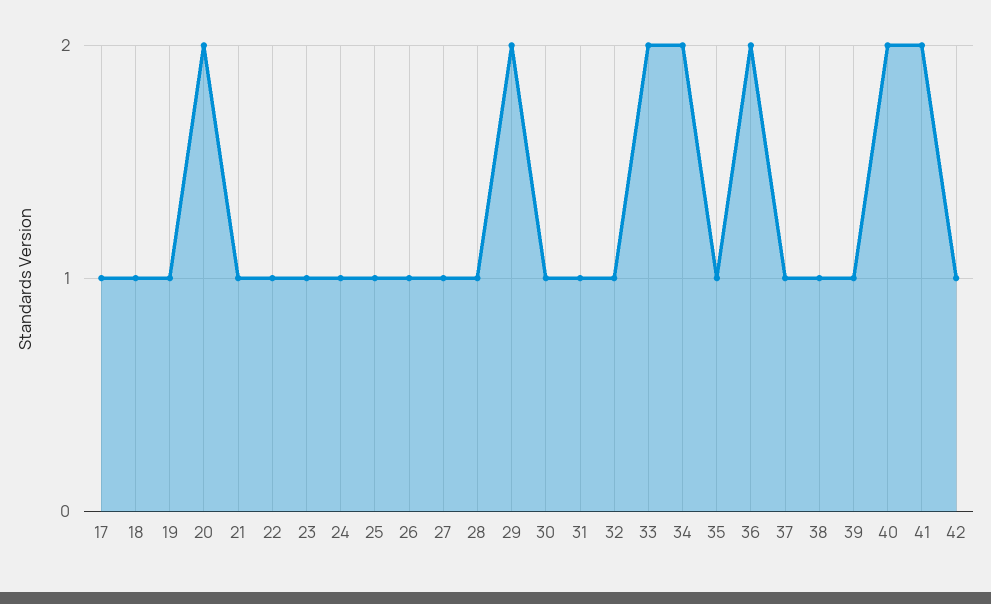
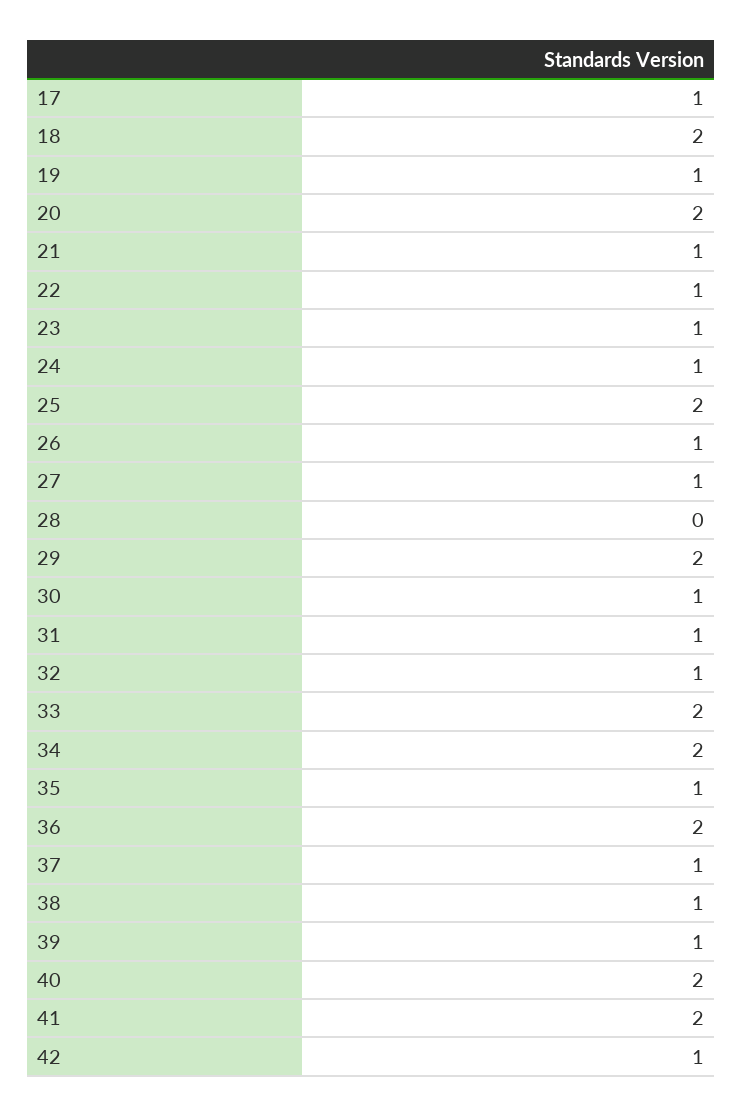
  {
    "17": 1,
-   "18": 1,
+   "18": 2,
    "19": 1,
    "20": 2,
    "21": 1,
    "22": 1,
    "23": 1,
    "24": 1,
-   "25": 1,
+   "25": 2,
    "26": 1,
    "27": 1,
-   "28": 1,
+   "28": 0,
    "29": 2,
    "30": 1,
    "31": 1,
    "32": 1,
    "33": 2,
    "34": 2,
    "35": 1,
    "36": 2,
    "37": 1,
    "38": 1,
    "39": 1,
    "40": 2,
    "41": 2,
    "42": 1
  }

